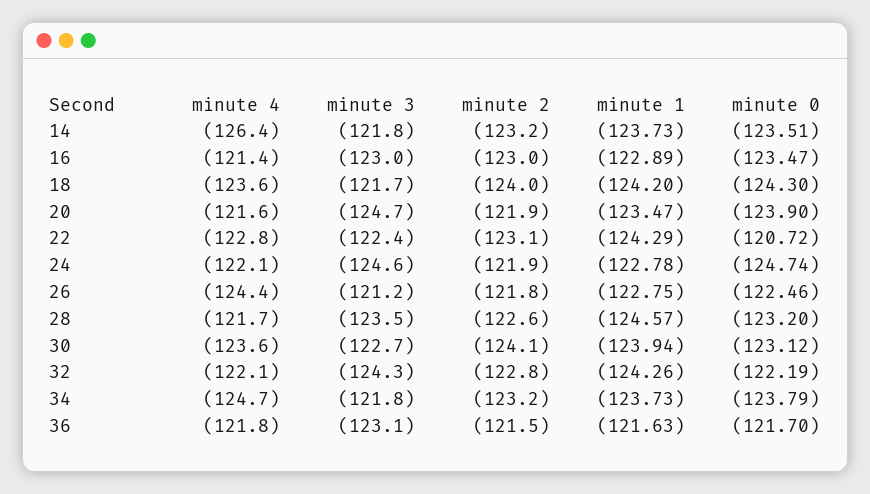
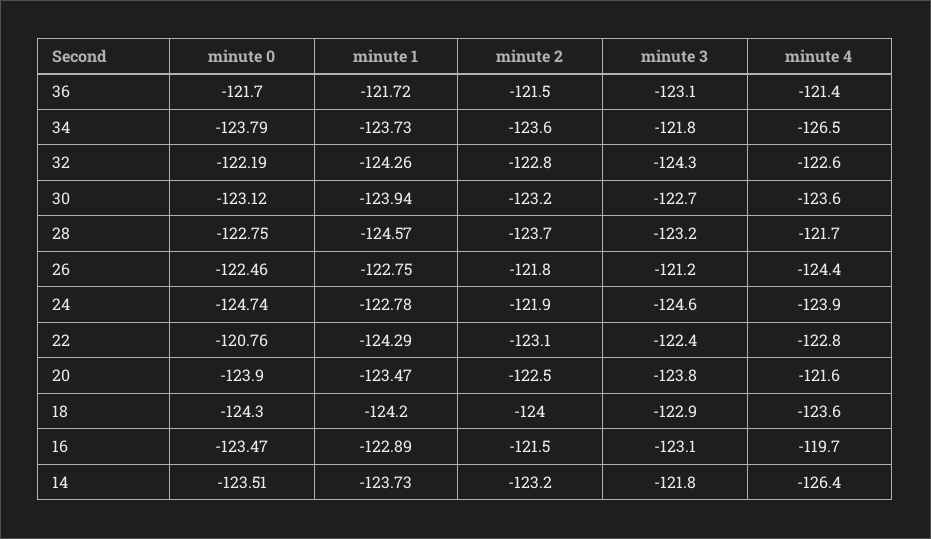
  {
    "minute 4": {
      "14": -126.4,
-     "16": -121.4,
+     "16": -119.7,
      "18": -123.6,
      "20": -121.6,
      "22": -122.8,
-     "24": -122.1,
+     "24": -123.9,
      "26": -124.4,
      "28": -121.7,
      "30": -123.6,
-     "32": -122.1,
+     "32": -122.6,
-     "34": -124.7,
+     "34": -126.5,
-     "36": -121.8
+     "36": -121.4
    },
    "minute 3": {
      "14": -121.8,
-     "16": -123,
+     "16": -123.1,
-     "18": -121.7,
+     "18": -122.9,
-     "20": -124.7,
+     "20": -123.8,
      "22": -122.4,
      "24": -124.6,
      "26": -121.2,
-     "28": -123.5,
+     "28": -123.2,
      "30": -122.7,
      "32": -124.3,
      "34": -121.8,
      "36": -123.1
    },
    "minute 2": {
      "14": -123.2,
-     "16": -123,
+     "16": -121.5,
      "18": -124,
-     "20": -121.9,
+     "20": -122.5,
      "22": -123.1,
      "24": -121.9,
      "26": -121.8,
-     "28": -122.6,
+     "28": -123.7,
-     "30": -124.1,
+     "30": -123.2,
      "32": -122.8,
-     "34": -123.2,
+     "34": -123.6,
      "36": -121.5
    },
    "minute 1": {
      "14": -123.73,
      "16": -122.89,
      "18": -124.2,
      "20": -123.47,
      "22": -124.29,
      "24": -122.78,
      "26": -122.75,
      "28": -124.57,
      "30": -123.94,
      "32": -124.26,
      "34": -123.73,
-     "36": -121.63
+     "36": -121.72
    },
    "minute 0": {
      "14": -123.51,
      "16": -123.47,
      "18": -124.3,
      "20": -123.9,
-     "22": -120.72,
+     "22": -120.76,
      "24": -124.74,
      "26": -122.46,
-     "28": -123.2,
+     "28": -122.75,
      "30": -123.12,
      "32": -122.19,
      "34": -123.79,
      "36": -121.7
    }
  }

